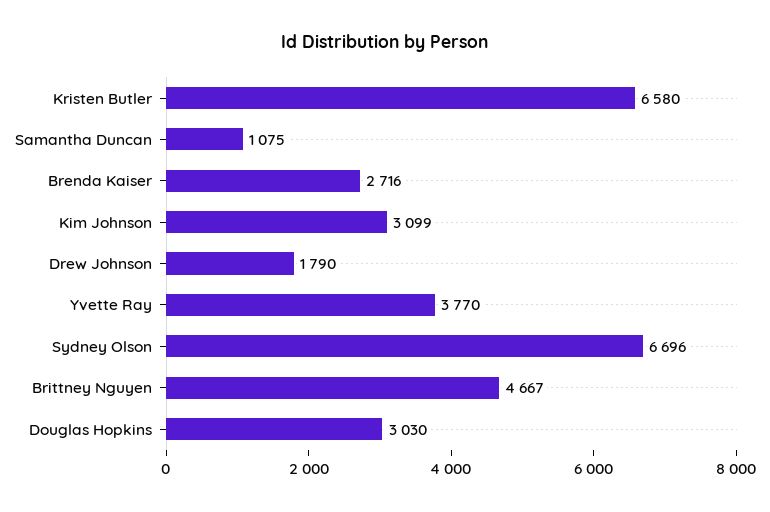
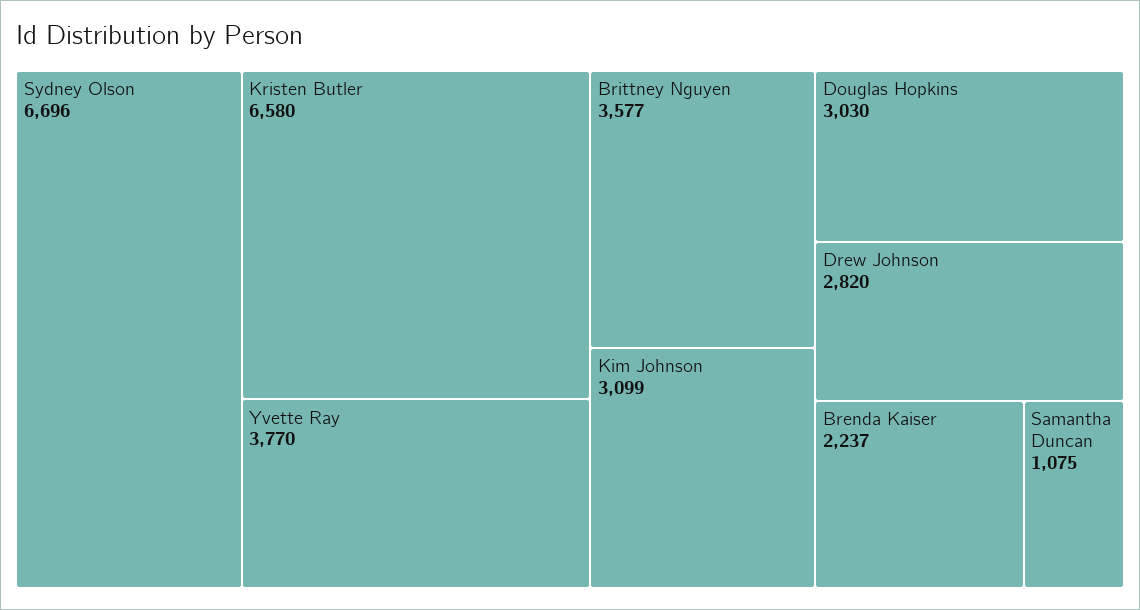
  {
    "Kristen Butler": 6580,
    "Samantha Duncan": 1075,
-   "Brenda Kaiser": 2716,
+   "Brenda Kaiser": 2237,
    "Kim Johnson": 3099,
-   "Drew Johnson": 1790,
+   "Drew Johnson": 2820,
    "Yvette Ray": 3770,
    "Sydney Olson": 6696,
-   "Brittney Nguyen": 4667,
+   "Brittney Nguyen": 3577,
    "Douglas Hopkins": 3030
  }

